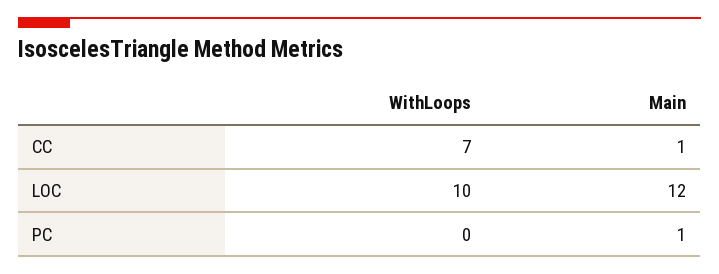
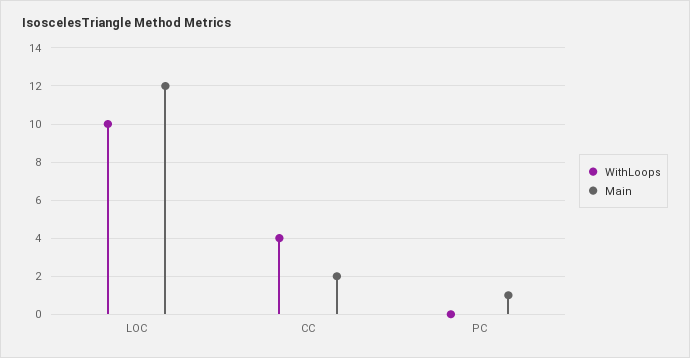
  {
    "WithLoops": {
-     "CC": 7,
+     "CC": 4,
      "LOC": 10,
      "PC": 0
    },
    "Main": {
-     "CC": 1,
+     "CC": 2,
      "LOC": 12,
      "PC": 1
    }
  }

